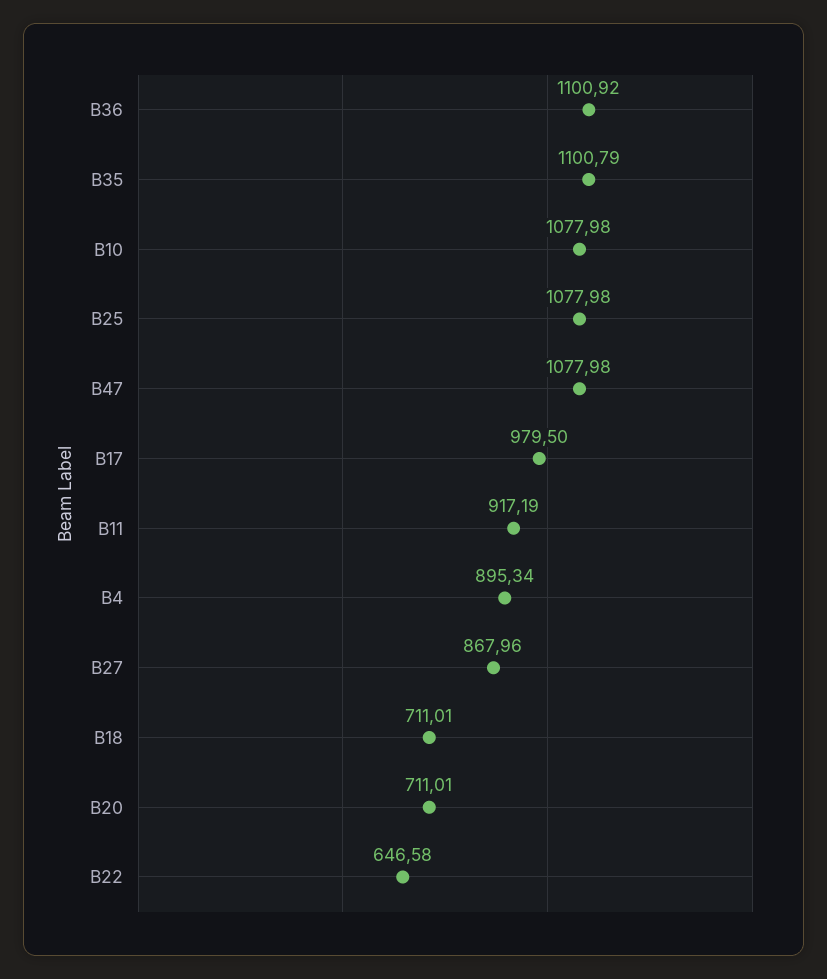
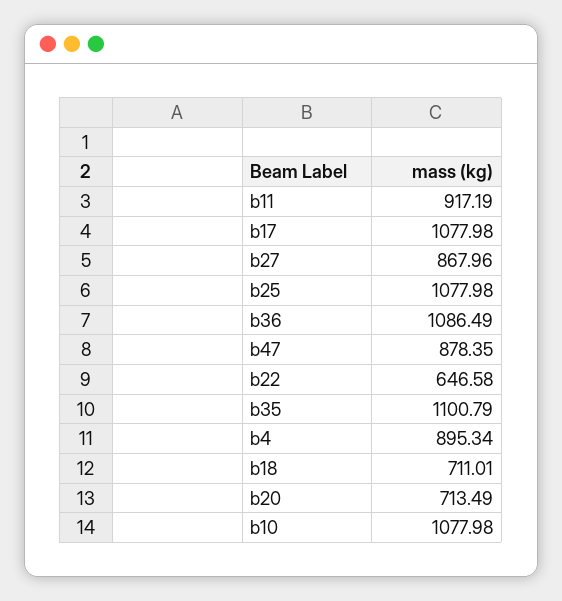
  {
-   "B36": 1100.92,
+   "B36": 1086.49,
    "B35": 1100.79,
    "B10": 1077.98,
    "B25": 1077.98,
-   "B47": 1077.98,
+   "B47": 878.35,
-   "B17": 979.5,
+   "B17": 1077.98,
    "B11": 917.19,
    "B4": 895.34,
    "B27": 867.96,
    "B18": 711.01,
-   "B20": 711.01,
+   "B20": 713.49,
    "B22": 646.58
  }

